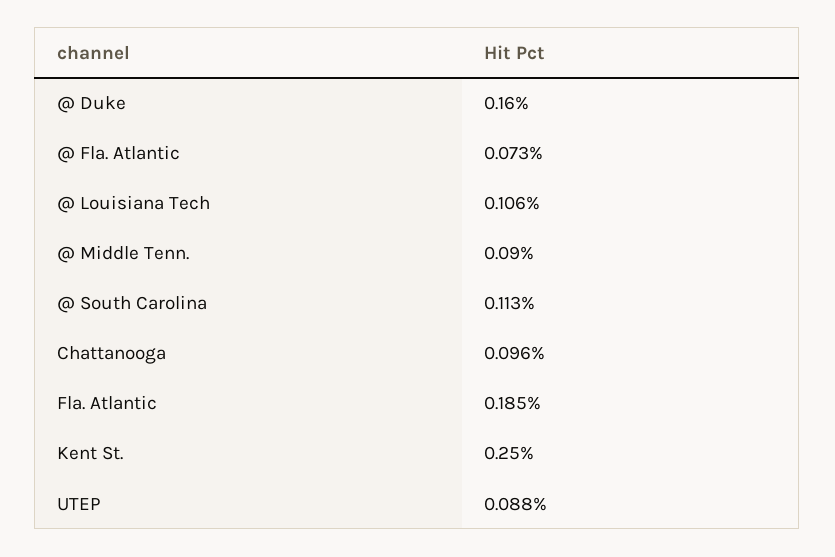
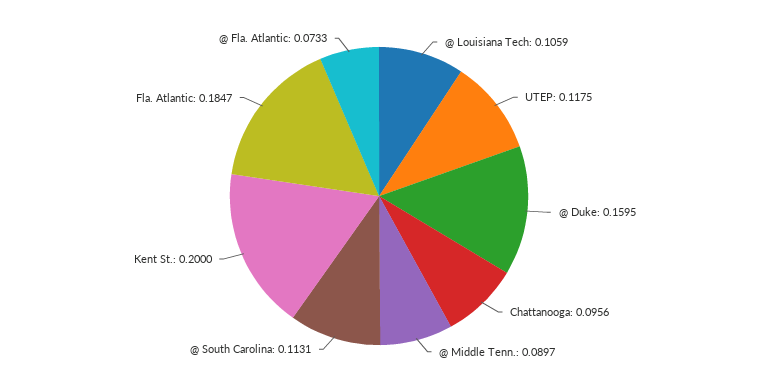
  {
    "@ Duke": 0.1595,
    "@ Fla. Atlantic": 0.0733,
    "@ Louisiana Tech": 0.1059,
    "@ Middle Tenn.": 0.0897,
    "@ South Carolina": 0.1131,
    "Chattanooga": 0.0956,
    "Fla. Atlantic": 0.1847,
-   "Kent St.": 0.25,
+   "Kent St.": 0.2,
-   "UTEP": 0.088
+   "UTEP": 0.1175
  }

